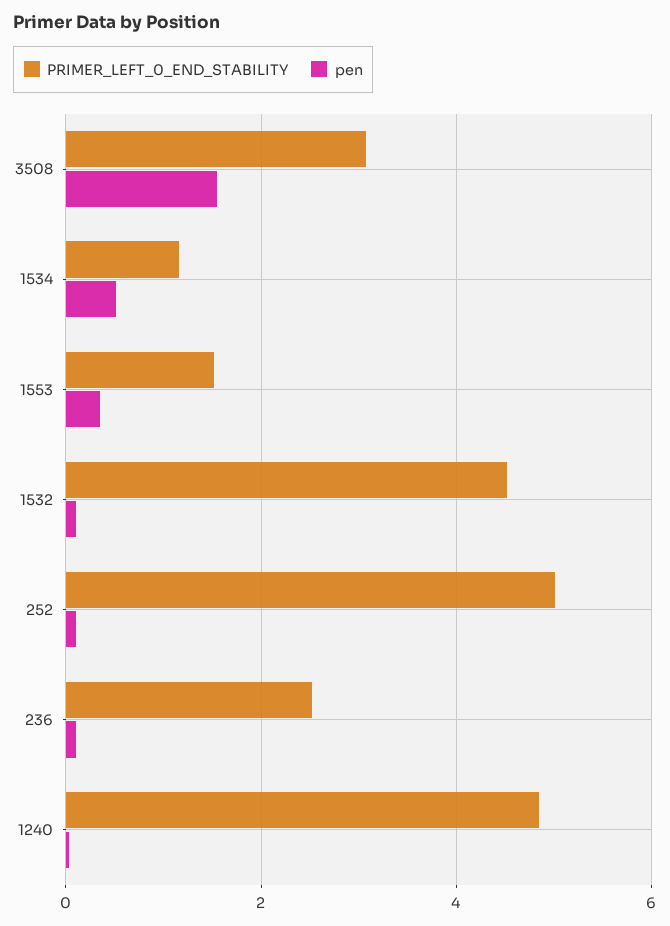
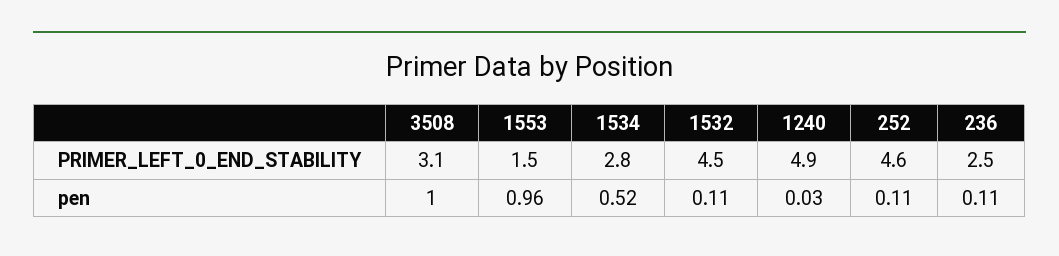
  {
    "PRIMER_LEFT_0_END_STABILITY": {
      "3508": 3.1,
-     "1534": 1.2,
+     "1534": 2.8,
      "1553": 1.5,
      "1532": 4.5,
-     "252": 5,
+     "252": 4.6,
      "236": 2.5,
      "1240": 4.9
    },
    "pen": {
-     "3508": 1.6,
+     "3508": 1,
      "1534": 0.52,
-     "1553": 0.4,
+     "1553": 0.96,
      "1532": 0.11,
      "252": 0.11,
      "236": 0.11,
      "1240": 0.03
    }
  }

